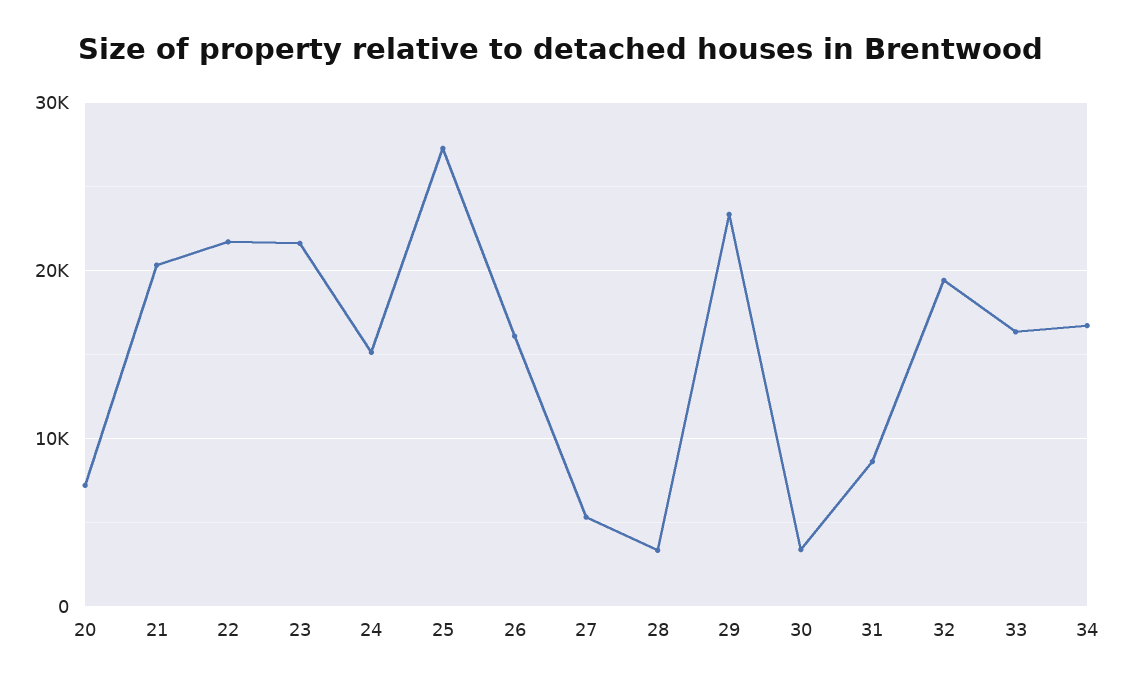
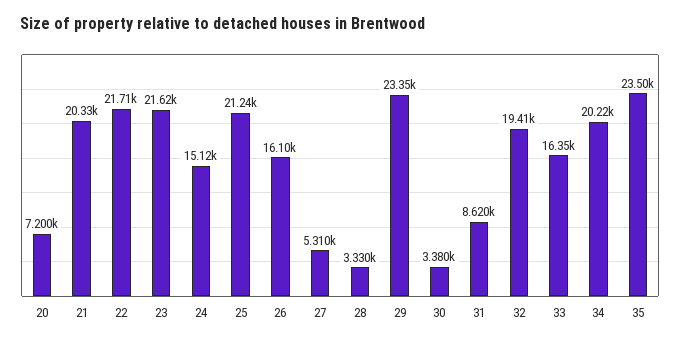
  {
    "20": 7200,
    "21": 20330,
    "22": 21710,
    "23": 21620,
    "24": 15120,
-   "25": 27000,
+   "25": 21240,
    "26": 16100,
    "27": 5310,
    "28": 3330,
    "29": 23350,
    "30": 3380,
    "31": 8620,
    "32": 19410,
    "33": 16350,
-   "34": 17000
+   "34": 20220,
+   "35": 23500
  }

